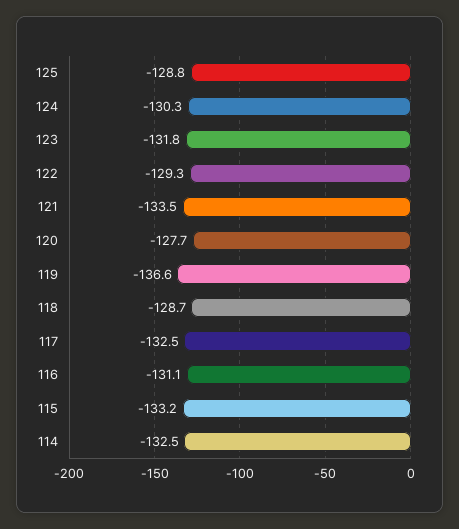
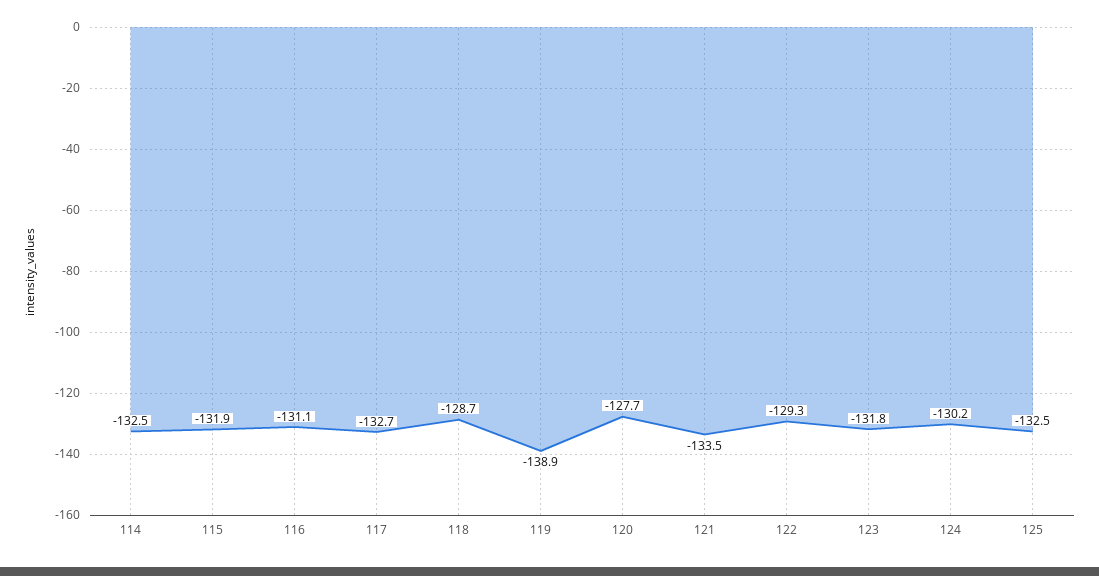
  {
-   "125": -128.8,
+   "125": -132.5,
-   "124": -130.3,
+   "124": -130.2,
    "123": -131.8,
    "122": -129.3,
    "121": -133.5,
    "120": -127.7,
-   "119": -136.6,
+   "119": -138.9,
    "118": -128.7,
-   "117": -132.5,
+   "117": -132.7,
    "116": -131.1,
-   "115": -133.2,
+   "115": -131.9,
    "114": -132.5
  }

